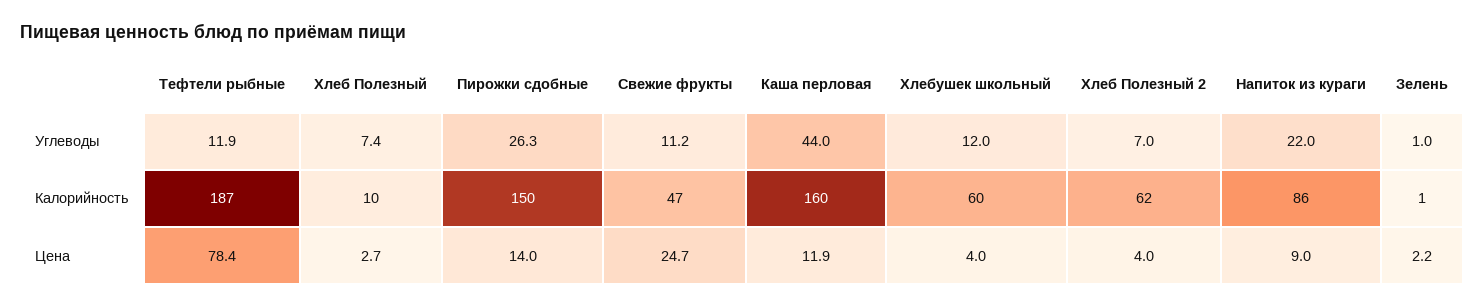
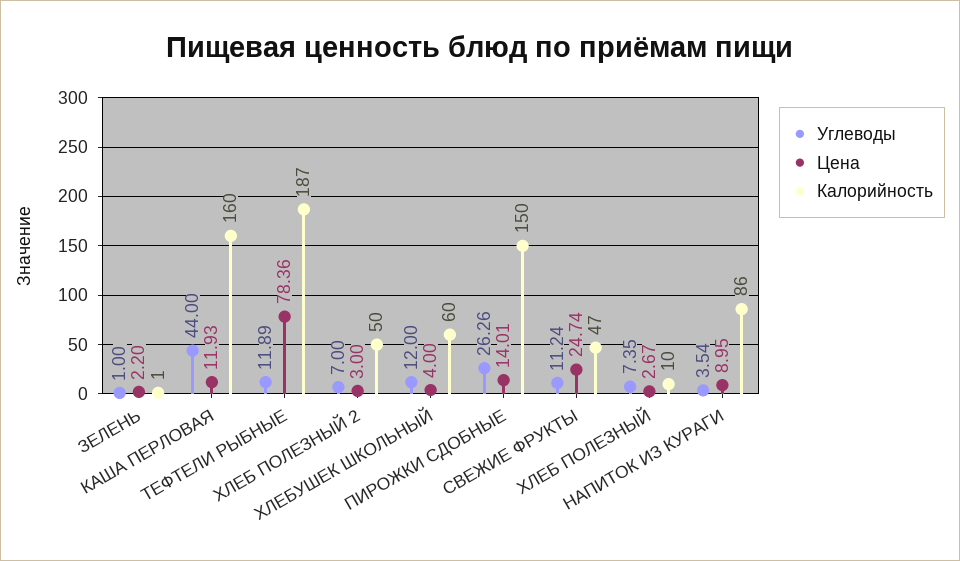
  {
    "Углеводы": {
      "Тефтели рыбные": 11.89,
      "Хлеб Полезный": 7.35,
      "Пирожки сдобные": 26.26,
      "Свежие фрукты": 11.24,
      "Каша перловая": 44,
      "Хлебушек школьный": 12,
      "Хлеб Полезный 2": 7,
-     "Напиток из кураги": 22,
+     "Напиток из кураги": 3.54,
      "Зелень": 1
    },
    "Калорийность": {
      "Тефтели рыбные": 187,
      "Хлеб Полезный": 10,
      "Пирожки сдобные": 150,
      "Свежие фрукты": 47,
      "Каша перловая": 160,
      "Хлебушек школьный": 60,
-     "Хлеб Полезный 2": 62,
+     "Хлеб Полезный 2": 50,
      "Напиток из кураги": 86,
      "Зелень": 1
    },
    "Цена": {
      "Тефтели рыбные": 78.36,
      "Хлеб Полезный": 2.67,
      "Пирожки сдобные": 14.01,
      "Свежие фрукты": 24.74,
      "Каша перловая": 11.93,
      "Хлебушек школьный": 4,
-     "Хлеб Полезный 2": 4,
+     "Хлеб Полезный 2": 3,
      "Напиток из кураги": 8.95,
      "Зелень": 2.2
    }
  }

